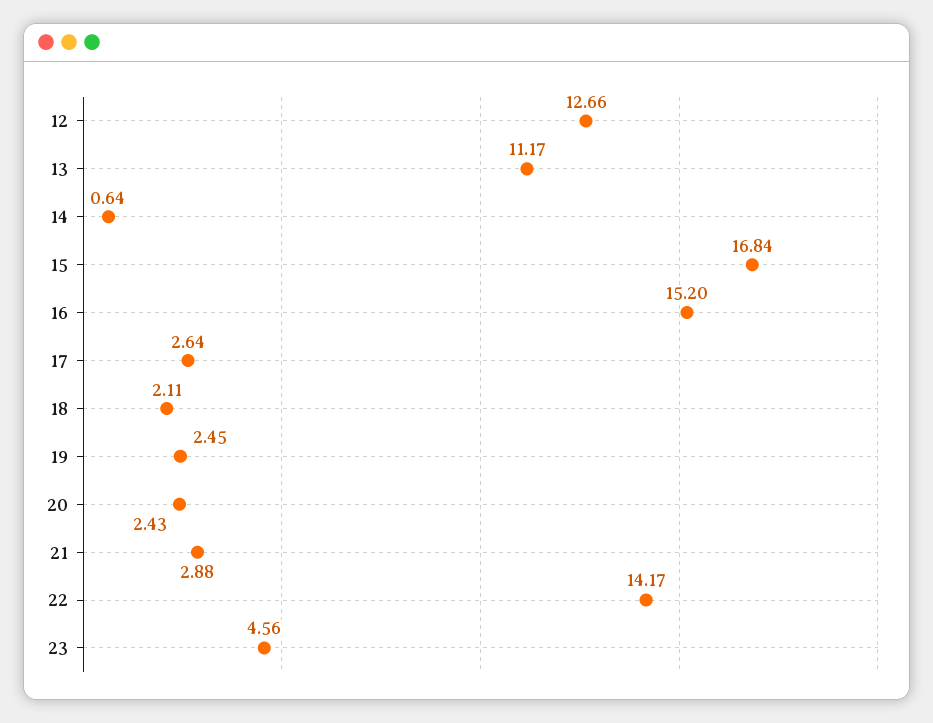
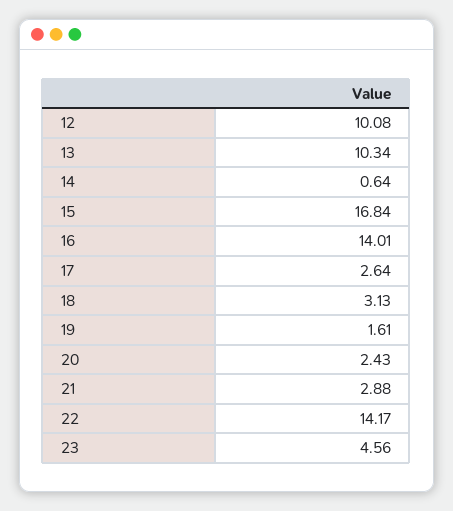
  {
-   "12": 12.66,
+   "12": 10.08,
-   "13": 11.17,
+   "13": 10.34,
    "14": 0.64,
    "15": 16.84,
-   "16": 15.2,
+   "16": 14.01,
    "17": 2.64,
-   "18": 2.11,
+   "18": 3.13,
-   "19": 2.45,
+   "19": 1.61,
    "20": 2.43,
    "21": 2.88,
    "22": 14.17,
    "23": 4.56
  }

